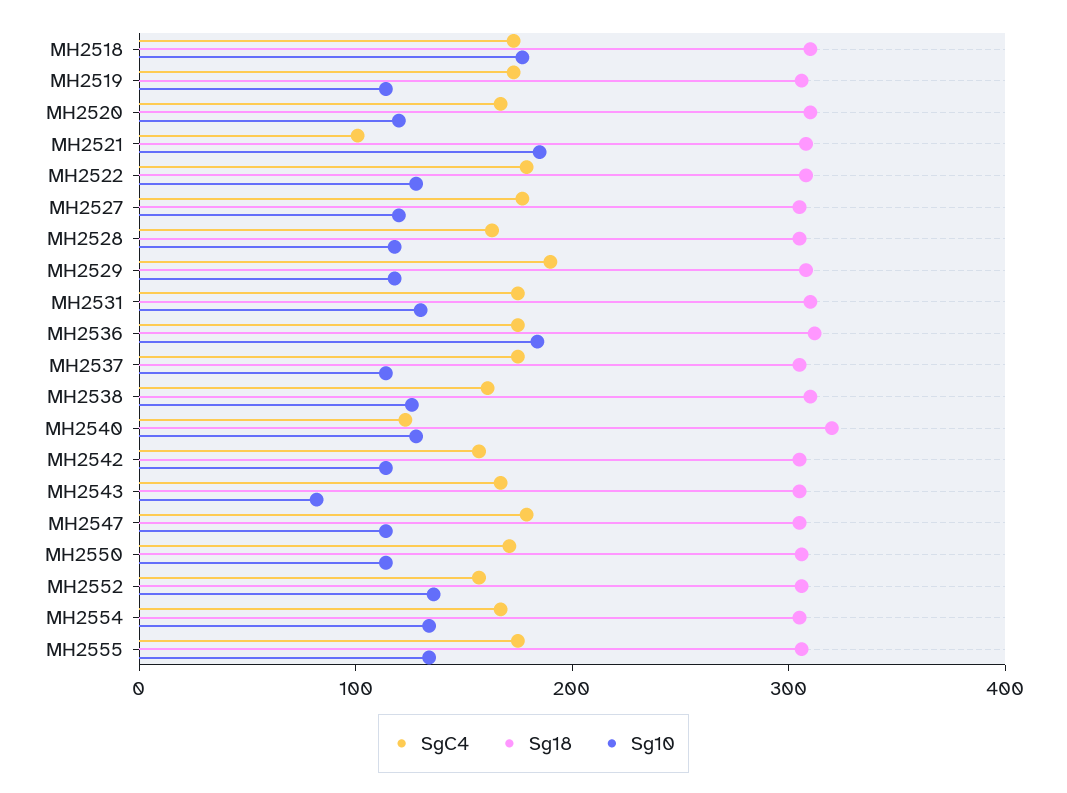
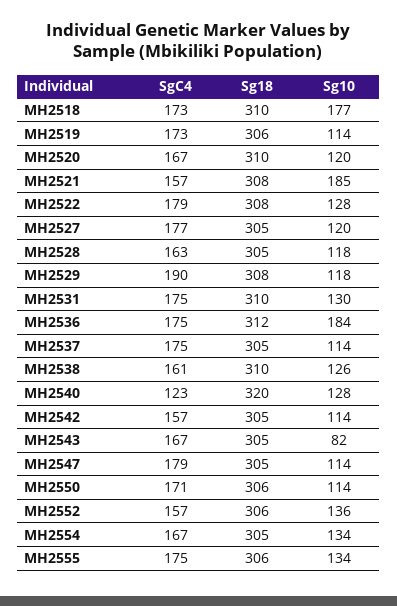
  {
    "SgC4": {
      "MH2518": 173,
      "MH2519": 173,
      "MH2520": 167,
-     "MH2521": 100,
+     "MH2521": 157,
      "MH2522": 179,
      "MH2527": 177,
      "MH2528": 163,
      "MH2529": 190,
      "MH2531": 175,
      "MH2536": 175,
      "MH2537": 175,
      "MH2538": 161,
      "MH2540": 123,
      "MH2542": 157,
      "MH2543": 167,
      "MH2547": 179,
      "MH2550": 171,
      "MH2552": 157,
      "MH2554": 167,
      "MH2555": 175
    },
    "Sg18": {
      "MH2518": 310,
      "MH2519": 306,
      "MH2520": 310,
      "MH2521": 308,
      "MH2522": 308,
      "MH2527": 305,
      "MH2528": 305,
      "MH2529": 308,
      "MH2531": 310,
      "MH2536": 312,
      "MH2537": 305,
      "MH2538": 310,
      "MH2540": 320,
      "MH2542": 305,
      "MH2543": 305,
      "MH2547": 305,
      "MH2550": 306,
      "MH2552": 306,
      "MH2554": 305,
      "MH2555": 306
    },
    "Sg10": {
      "MH2518": 177,
      "MH2519": 114,
      "MH2520": 120,
      "MH2521": 185,
      "MH2522": 128,
      "MH2527": 120,
      "MH2528": 118,
      "MH2529": 118,
      "MH2531": 130,
      "MH2536": 184,
      "MH2537": 114,
      "MH2538": 126,
      "MH2540": 128,
      "MH2542": 114,
      "MH2543": 82,
      "MH2547": 114,
      "MH2550": 114,
      "MH2552": 136,
      "MH2554": 134,
      "MH2555": 134
    }
  }

